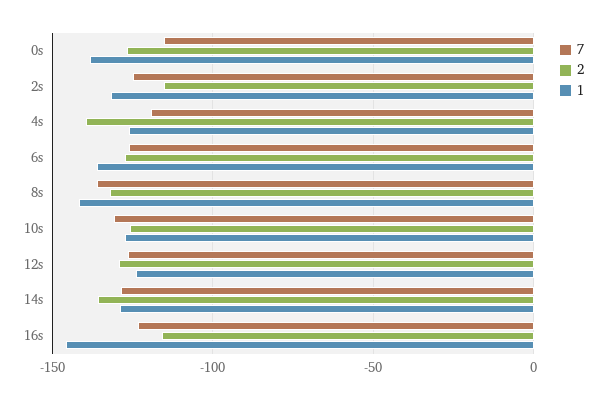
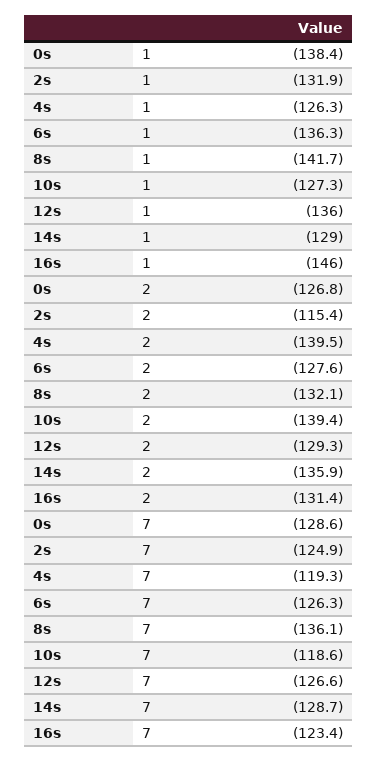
  {
    "7": {
-     "0s": -115,
+     "0s": -128.6,
      "2s": -124.9,
      "4s": -119.3,
      "6s": -126.3,
      "8s": -136.1,
-     "10s": -130,
+     "10s": -118.6,
      "12s": -126.6,
      "14s": -128.7,
      "16s": -123.4
    },
    "2": {
      "0s": -126.8,
      "2s": -115.4,
      "4s": -139.5,
      "6s": -127.6,
      "8s": -132.1,
-     "10s": -125,
+     "10s": -139.4,
      "12s": -129.3,
      "14s": -135.9,
-     "16s": -115
+     "16s": -131.4
    },
    "1": {
      "0s": -138.4,
      "2s": -131.9,
      "4s": -126.3,
      "6s": -136.3,
      "8s": -141.7,
      "10s": -127.3,
-     "12s": -125,
+     "12s": -136,
      "14s": -129,
      "16s": -146
    }
  }

